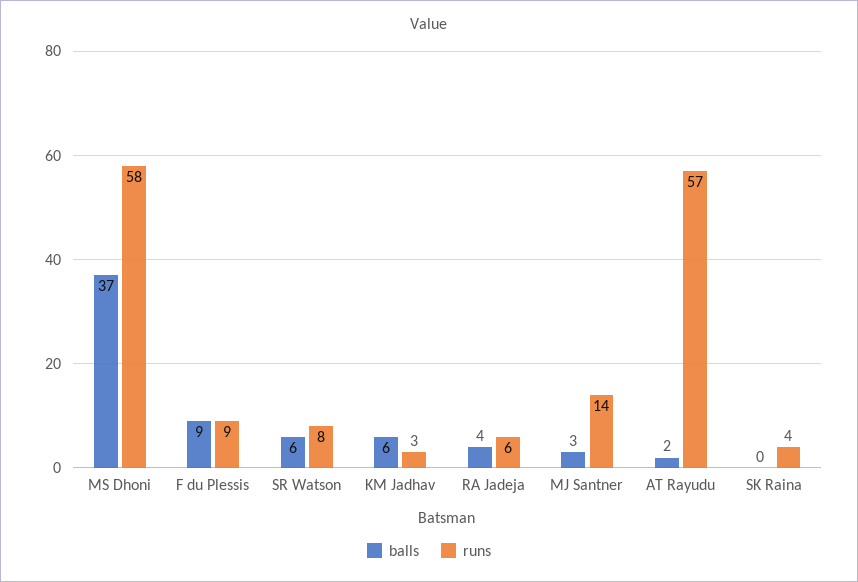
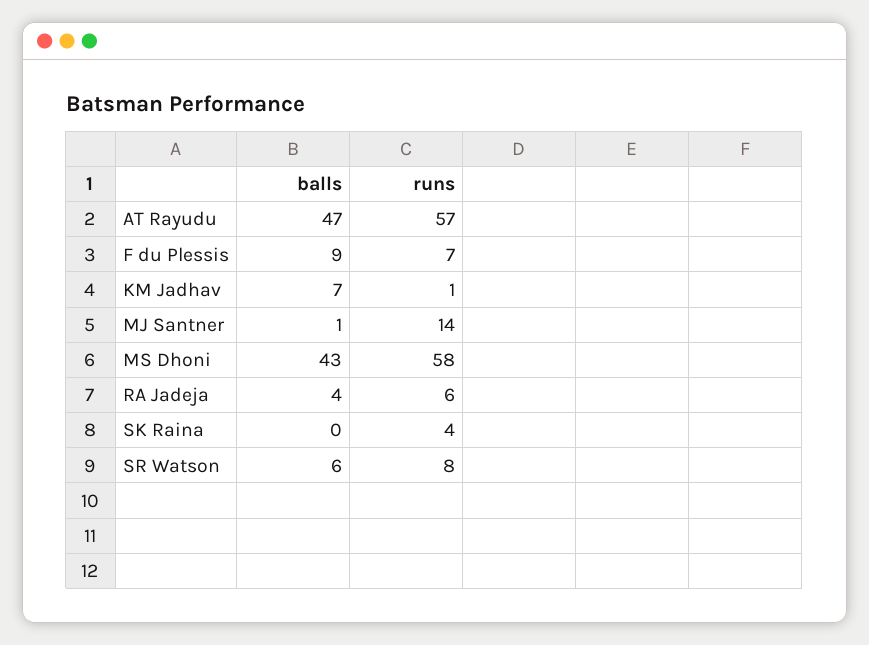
  {
    "balls": {
-     "MS Dhoni": 37,
+     "MS Dhoni": 43,
      "F du Plessis": 9,
      "SR Watson": 6,
-     "KM Jadhav": 6,
+     "KM Jadhav": 7,
      "RA Jadeja": 4,
-     "MJ Santner": 3,
+     "MJ Santner": 1,
-     "AT Rayudu": 2,
+     "AT Rayudu": 47,
      "SK Raina": 0
    },
    "runs": {
      "MS Dhoni": 58,
-     "F du Plessis": 9,
+     "F du Plessis": 7,
      "SR Watson": 8,
-     "KM Jadhav": 3,
+     "KM Jadhav": 1,
      "RA Jadeja": 6,
      "MJ Santner": 14,
      "AT Rayudu": 57,
      "SK Raina": 4
    }
  }

